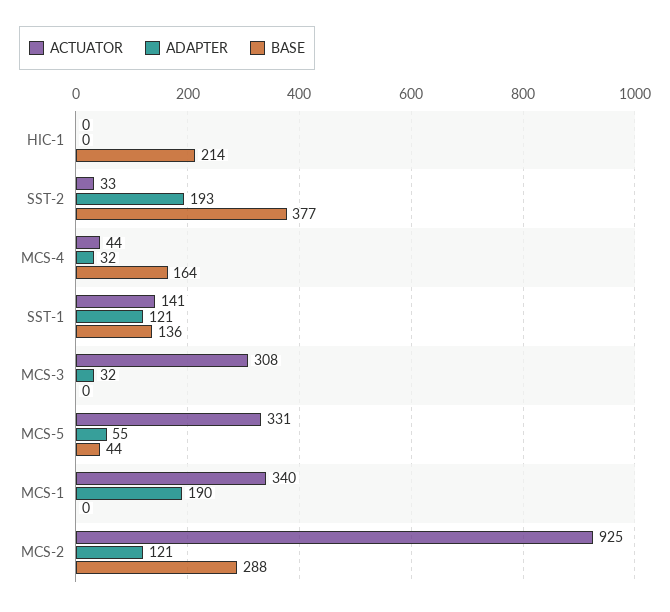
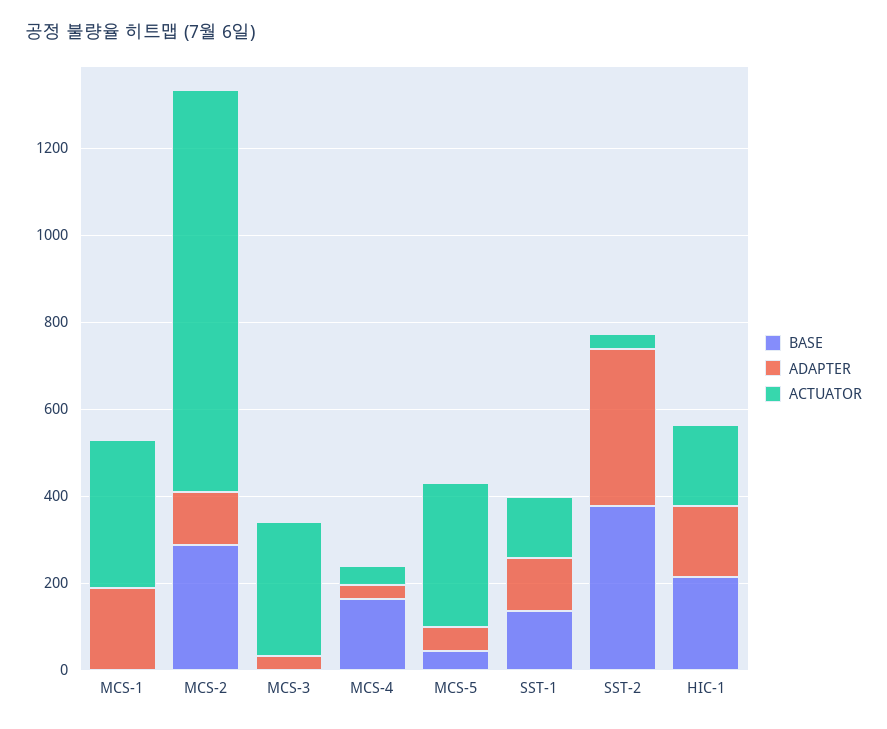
  {
    "ACTUATOR": {
-     "HIC-1": 0,
+     "HIC-1": 200,
      "SST-2": 33,
      "MCS-4": 44,
      "SST-1": 141,
      "MCS-3": 308,
      "MCS-5": 331,
      "MCS-1": 340,
      "MCS-2": 925
    },
    "ADAPTER": {
-     "HIC-1": 0,
+     "HIC-1": 150,
-     "SST-2": 193,
+     "SST-2": 350,
      "MCS-4": 32,
      "SST-1": 121,
      "MCS-3": 32,
      "MCS-5": 55,
      "MCS-1": 190,
      "MCS-2": 121
    },
    "BASE": {
      "HIC-1": 214,
      "SST-2": 377,
      "MCS-4": 164,
      "SST-1": 136,
      "MCS-3": 0,
      "MCS-5": 44,
      "MCS-1": 0,
      "MCS-2": 288
    }
  }

